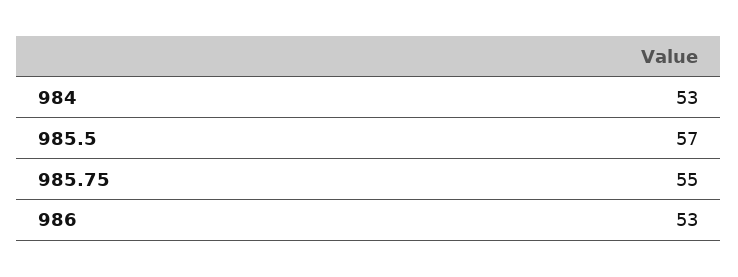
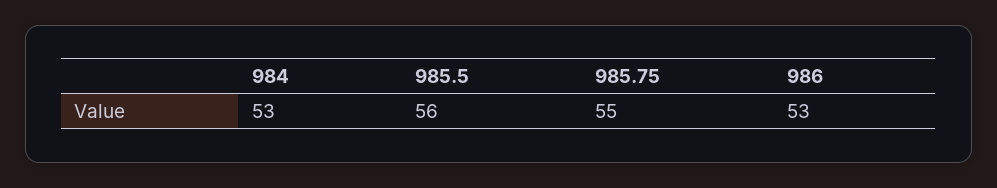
  {
    "984": 53,
-   "985.5": 57,
+   "985.5": 56,
    "985.75": 55,
    "986": 53
  }

